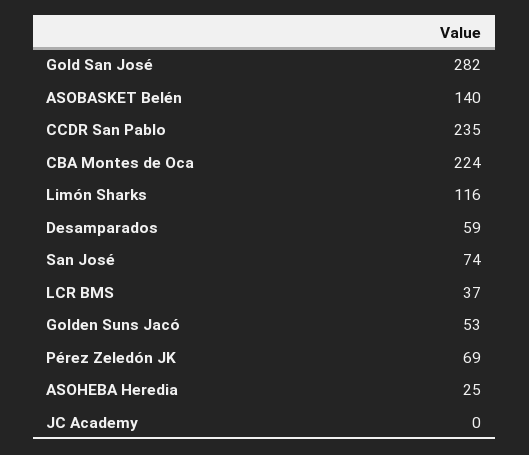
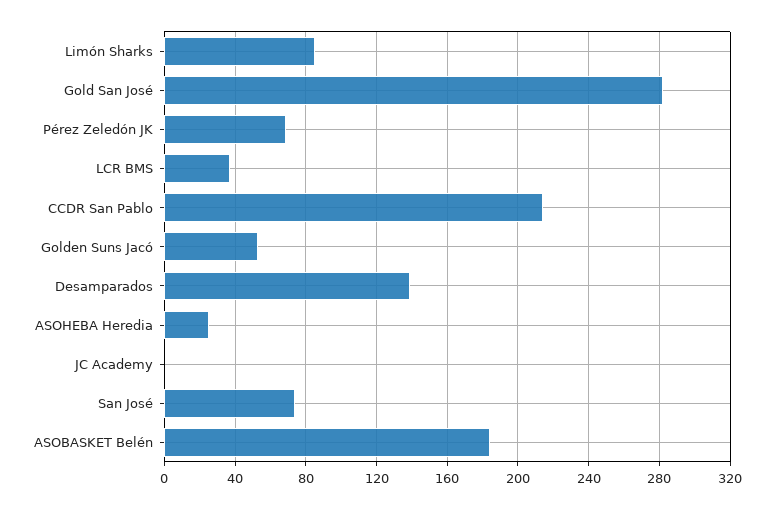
  {
    "Gold San José": 282,
-   "ASOBASKET Belén": 140,
+   "ASOBASKET Belén": 185,
-   "CCDR San Pablo": 235,
+   "CCDR San Pablo": 215,
-   "CBA Montes de Oca": 224,
-   "Limón Sharks": 116,
+   "Limón Sharks": 85,
-   "Desamparados": 59,
+   "Desamparados": 140,
    "San José": 74,
    "LCR BMS": 37,
    "Golden Suns Jacó": 53,
    "Pérez Zeledón JK": 69,
    "ASOHEBA Heredia": 25,
    "JC Academy": 0
  }

